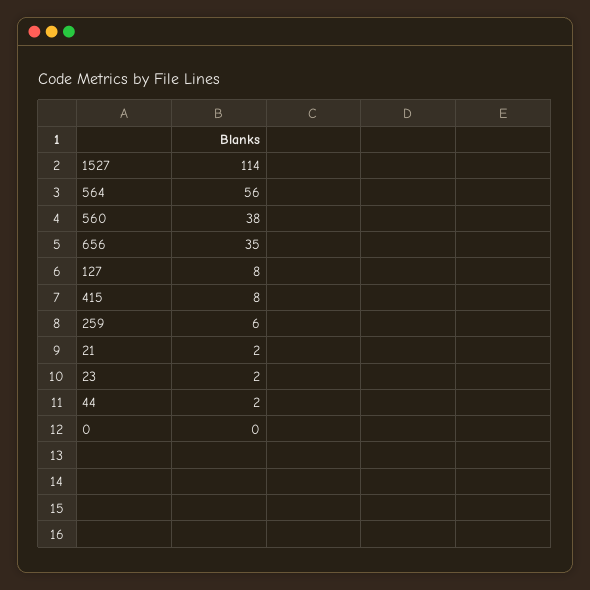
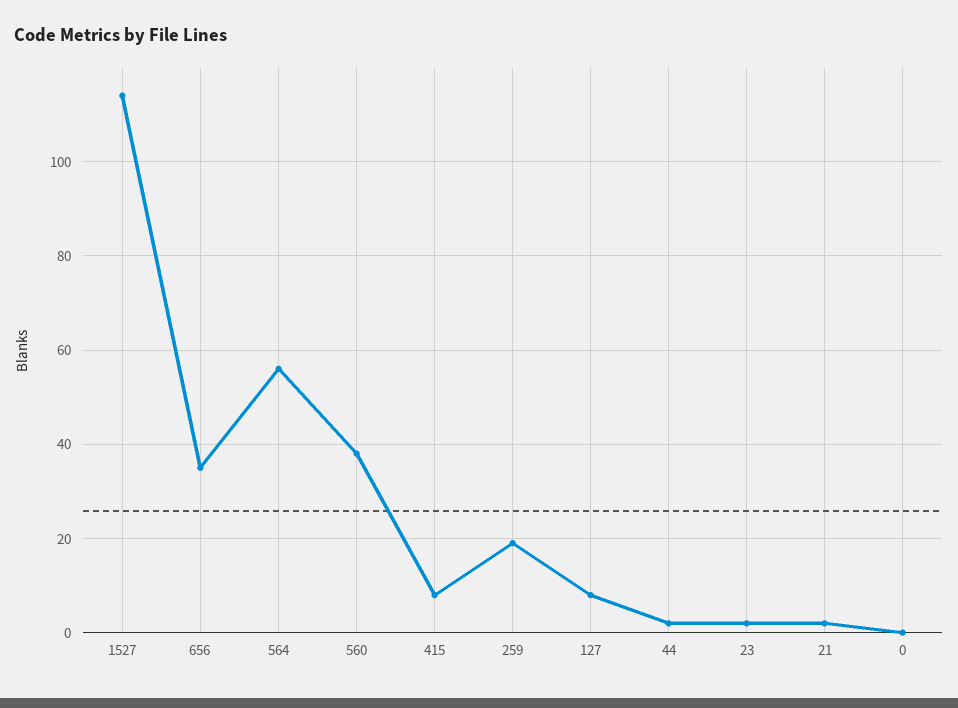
  {
    "1527": 114,
    "564": 56,
    "560": 38,
    "656": 35,
    "127": 8,
    "415": 8,
-   "259": 6,
+   "259": 20,
    "21": 2,
    "23": 2,
    "44": 2,
    "0": 0
  }

